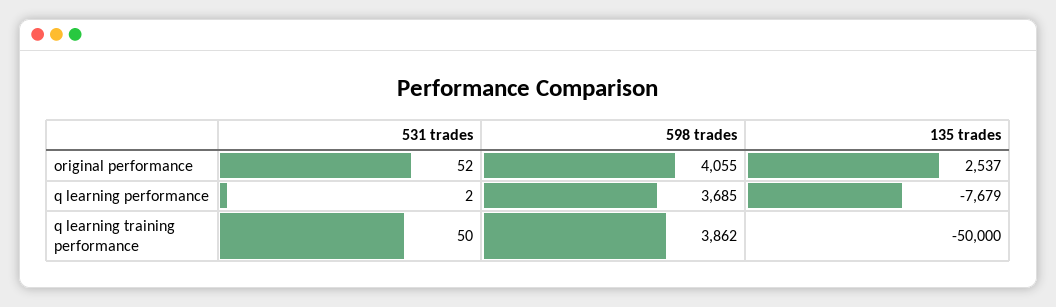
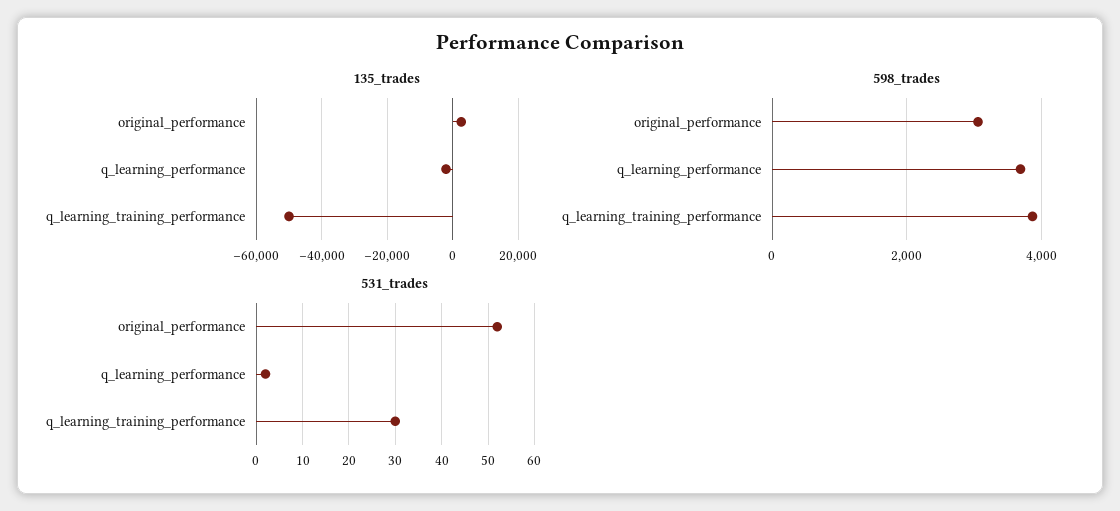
  {
    "531 trades": {
      "original performance": 52,
      "q learning performance": 2,
-     "q learning training performance": 50
+     "q learning training performance": 30
    },
    "598 trades": {
-     "original performance": 4055,
+     "original performance": 3000,
      "q learning performance": 3685,
      "q learning training performance": 3862
    },
    "135 trades": {
      "original performance": 2537,
-     "q learning performance": -7679,
+     "q learning performance": -2000,
      "q learning training performance": -50000
    }
  }

